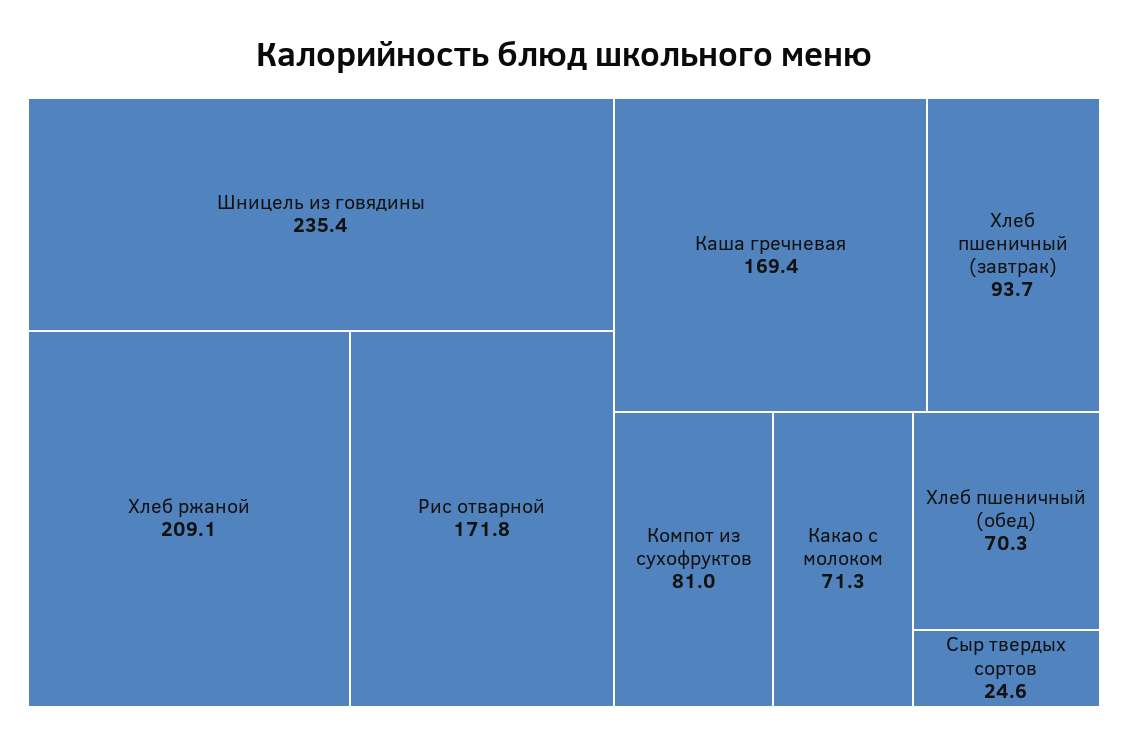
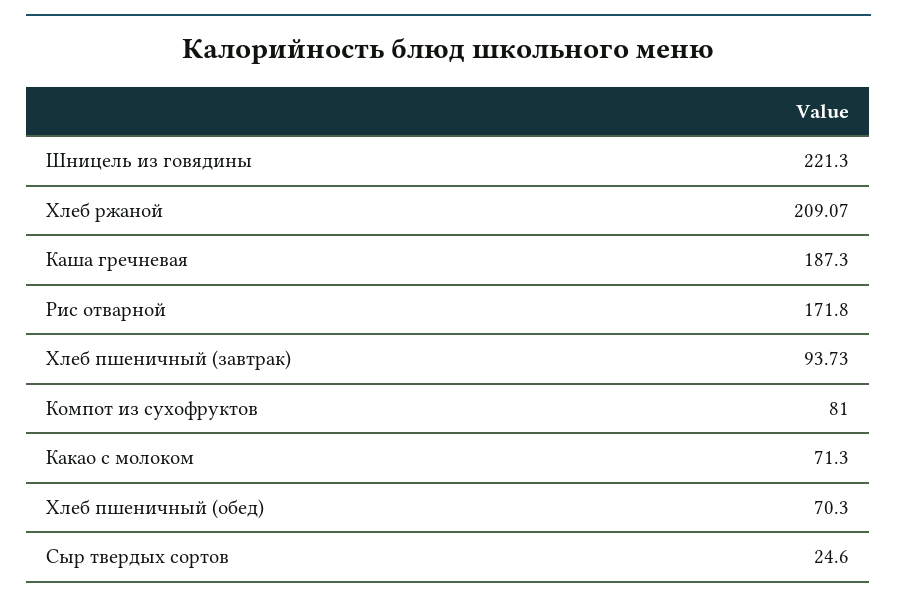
  {
-   "Шницель из говядины": 235.4,
+   "Шницель из говядины": 221.3,
    "Хлеб ржаной": 209.07,
    "Рис отварной": 171.8,
-   "Каша гречневая": 169.4,
+   "Каша гречневая": 187.3,
    "Хлеб пшеничный (завтрак)": 93.73,
    "Компот из сухофруктов": 81,
    "Какао с молоком": 71.3,
    "Хлеб пшеничный (обед)": 70.3,
    "Сыр твердых сортов": 24.6
  }

